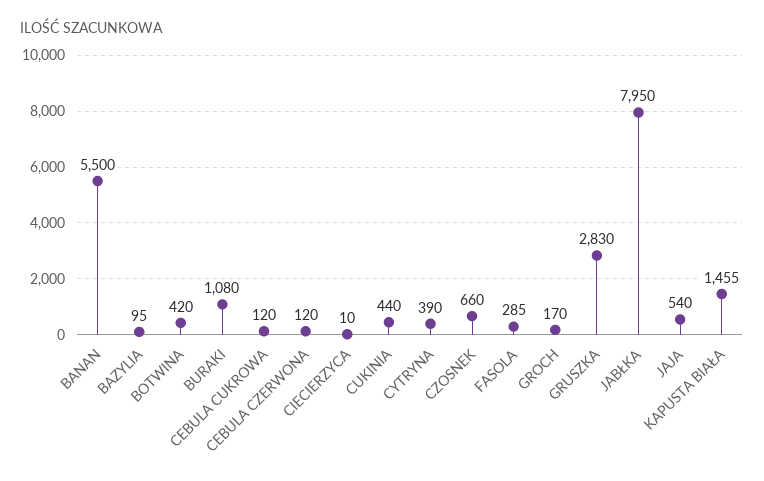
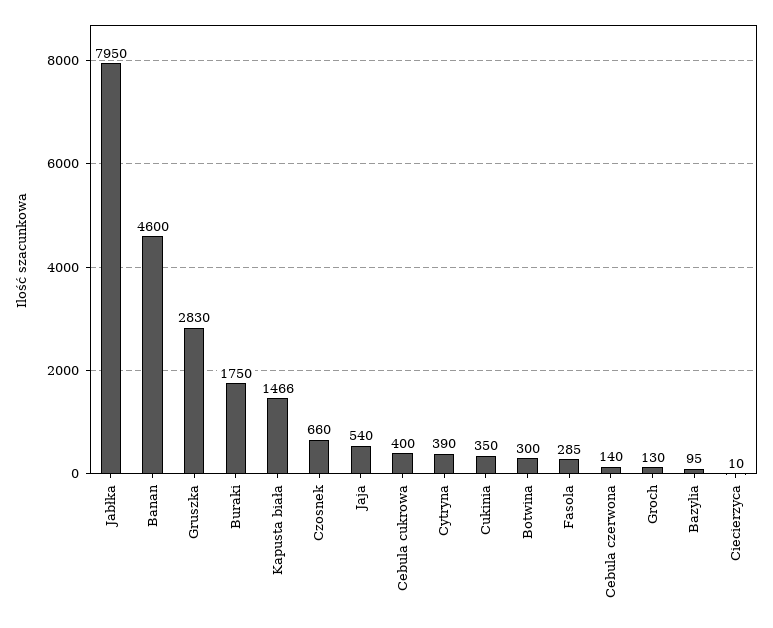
  {
-   "BANAN": 5500,
+   "BANAN": 4600,
    "BAZYLIA": 95,
-   "BOTWINA": 420,
+   "BOTWINA": 300,
-   "BURAKI": 1080,
+   "BURAKI": 1750,
-   "CEBULA CUKROWA": 120,
+   "CEBULA CUKROWA": 400,
-   "CEBULA CZERWONA": 120,
+   "CEBULA CZERWONA": 140,
    "CIECIERZYCA": 10,
-   "CUKINIA": 440,
+   "CUKINIA": 350,
    "CYTRYNA": 390,
    "CZOSNEK": 660,
    "FASOLA": 285,
-   "GROCH": 170,
+   "GROCH": 130,
    "GRUSZKA": 2830,
    "JABŁKA": 7950,
    "JAJA": 540,
-   "KAPUSTA BIAŁA": 1455
+   "KAPUSTA BIAŁA": 1466
  }

